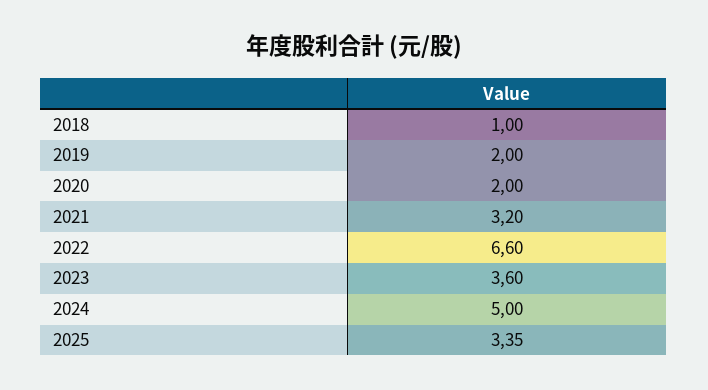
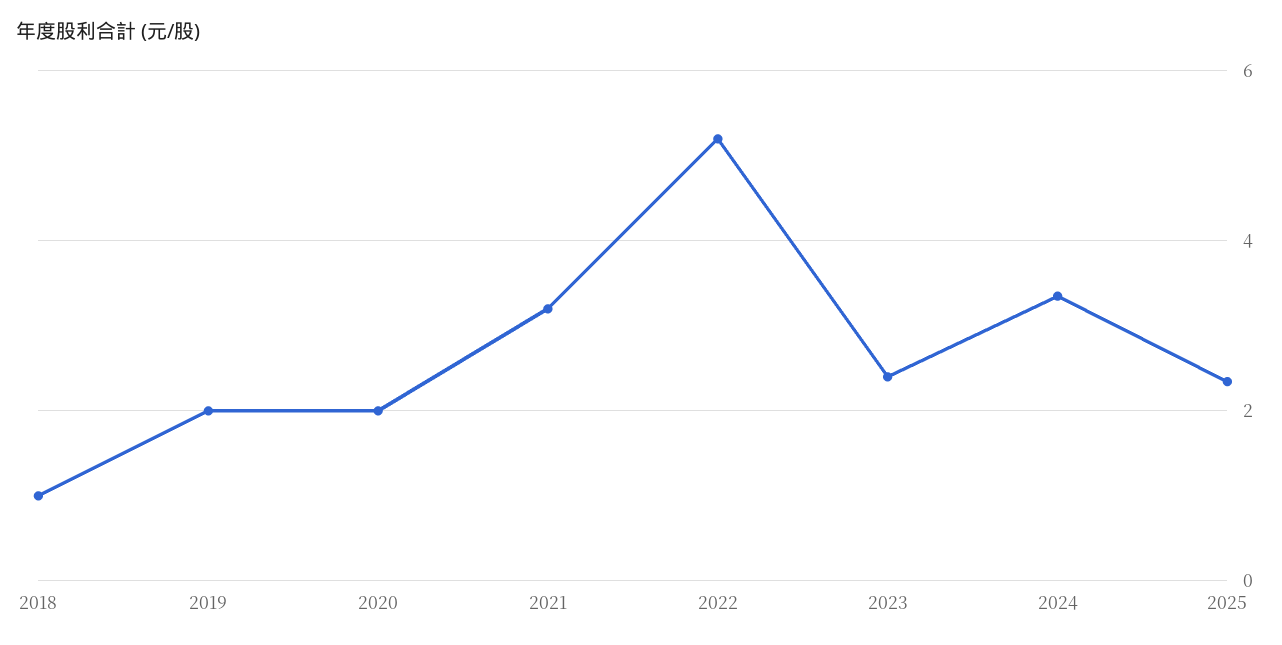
  {
    "2018": 1,
    "2019": 2,
    "2020": 2,
    "2021": 3.2,
-   "2022": 6.6,
+   "2022": 5.2,
-   "2023": 3.6,
+   "2023": 2.4,
-   "2024": 5,
+   "2024": 3.4,
-   "2025": 3.35
+   "2025": 2.4
  }

